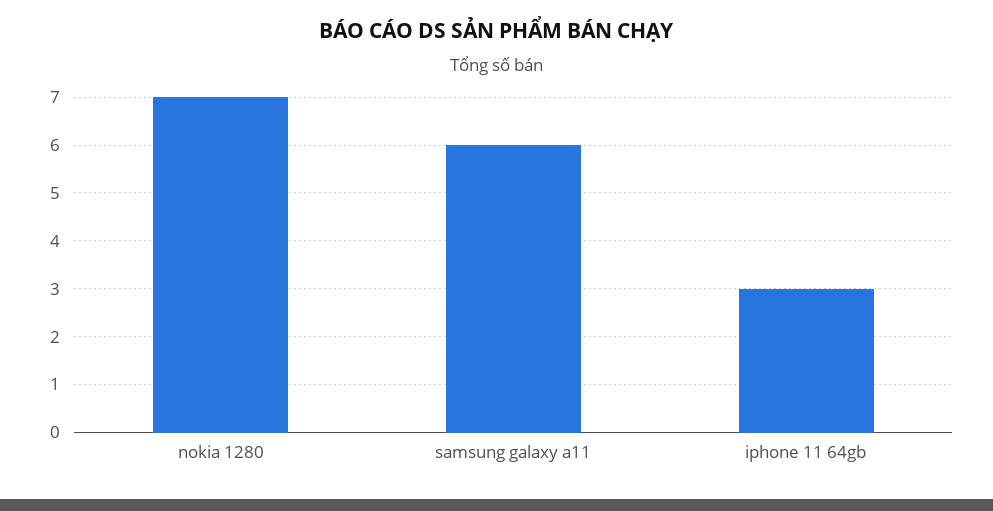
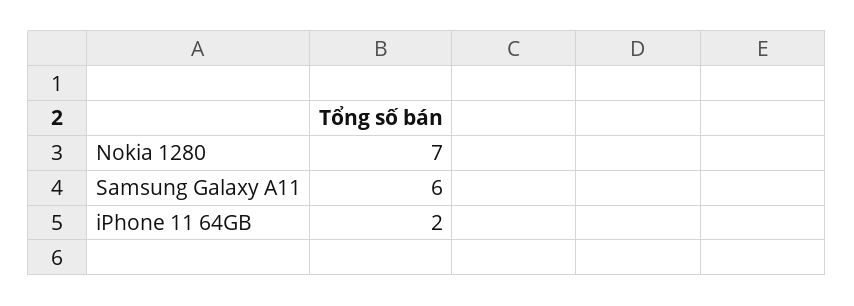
  {
    "nokia 1280": 7,
    "samsung galaxy a11": 6,
-   "iphone 11 64gb": 3
+   "iphone 11 64gb": 2
  }

